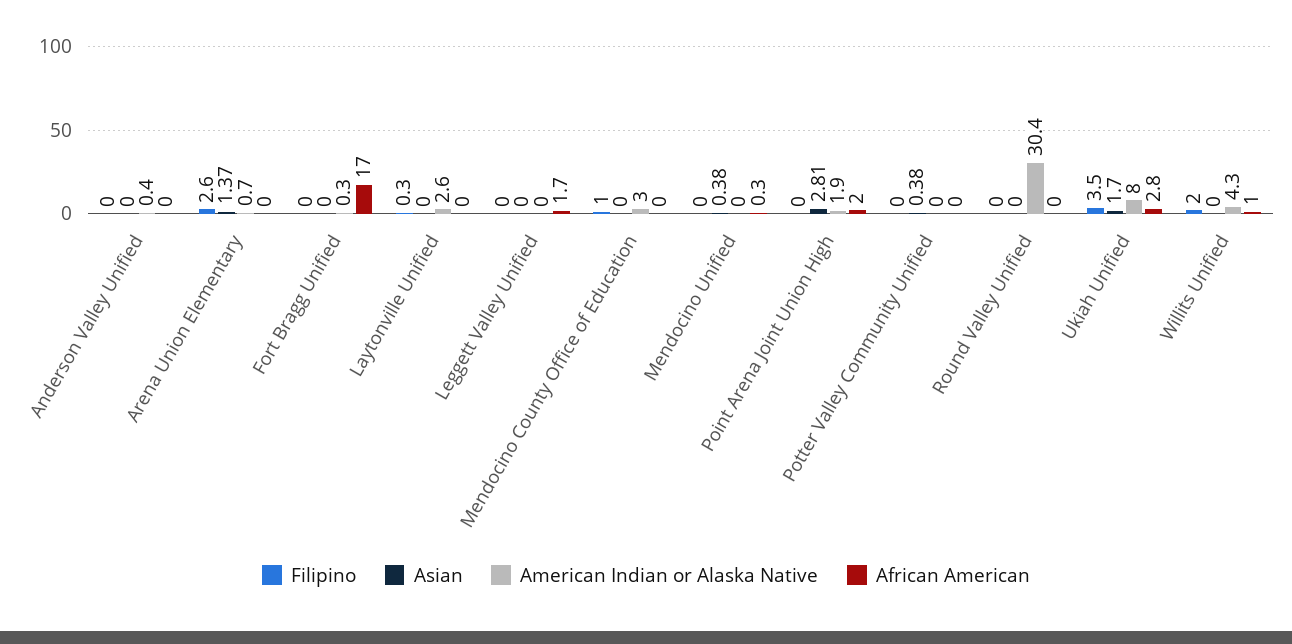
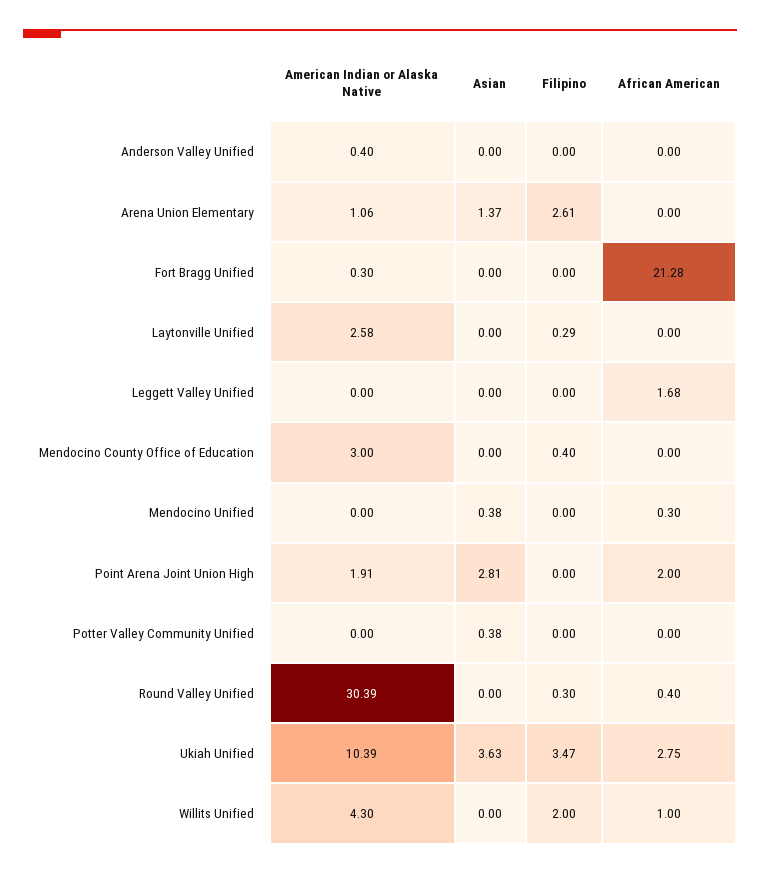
  {
    "Filipino": {
      "Anderson Valley Unified": 0,
      "Arena Union Elementary": 2.61,
      "Fort Bragg Unified": 0,
      "Laytonville Unified": 0.29,
      "Leggett Valley Unified": 0,
-     "Mendocino County Office of Education": 1,
+     "Mendocino County Office of Education": 0.4,
      "Mendocino Unified": 0,
      "Point Arena Joint Union High": 0,
      "Potter Valley Community Unified": 0,
-     "Round Valley Unified": 0,
+     "Round Valley Unified": 0.3,
      "Ukiah Unified": 3.47,
      "Willits Unified": 2
    },
    "Asian": {
      "Anderson Valley Unified": 0,
      "Arena Union Elementary": 1.37,
      "Fort Bragg Unified": 0,
      "Laytonville Unified": 0,
      "Leggett Valley Unified": 0,
      "Mendocino County Office of Education": 0,
      "Mendocino Unified": 0.38,
      "Point Arena Joint Union High": 2.81,
      "Potter Valley Community Unified": 0.38,
      "Round Valley Unified": 0,
-     "Ukiah Unified": 1.7,
+     "Ukiah Unified": 3.63,
      "Willits Unified": 0
    },
    "American Indian or Alaska Native": {
      "Anderson Valley Unified": 0.4,
-     "Arena Union Elementary": 0.7,
+     "Arena Union Elementary": 1.06,
      "Fort Bragg Unified": 0.3,
      "Laytonville Unified": 2.58,
      "Leggett Valley Unified": 0,
      "Mendocino County Office of Education": 3,
      "Mendocino Unified": 0,
      "Point Arena Joint Union High": 1.91,
      "Potter Valley Community Unified": 0,
      "Round Valley Unified": 30.39,
-     "Ukiah Unified": 8,
+     "Ukiah Unified": 10.39,
      "Willits Unified": 4.3
    },
    "African American": {
      "Anderson Valley Unified": 0,
      "Arena Union Elementary": 0,
-     "Fort Bragg Unified": 17,
+     "Fort Bragg Unified": 21.28,
      "Laytonville Unified": 0,
      "Leggett Valley Unified": 1.68,
      "Mendocino County Office of Education": 0,
      "Mendocino Unified": 0.3,
      "Point Arena Joint Union High": 2,
      "Potter Valley Community Unified": 0,
-     "Round Valley Unified": 0,
+     "Round Valley Unified": 0.4,
      "Ukiah Unified": 2.75,
      "Willits Unified": 1
    }
  }

